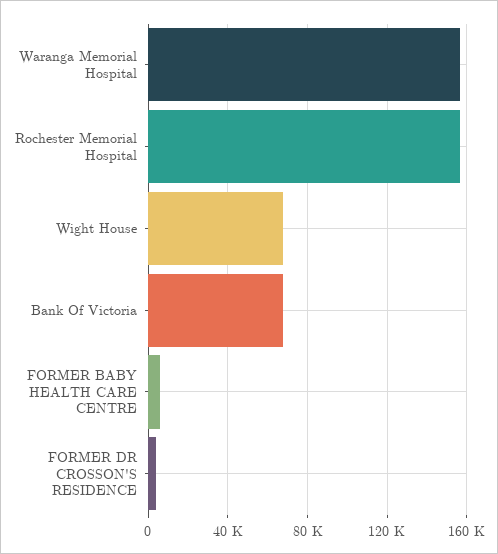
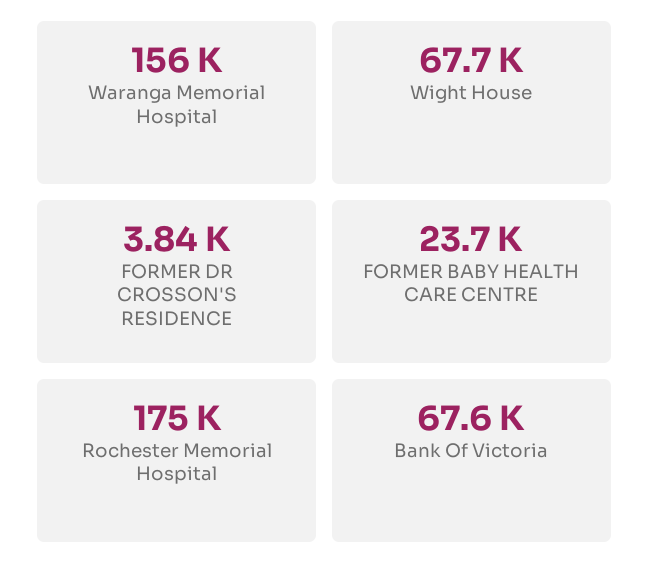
  {
    "Waranga Memorial Hospital": 156000,
-   "Rochester Memorial Hospital": 155000,
+   "Rochester Memorial Hospital": 175000,
    "Wight House": 67700,
    "Bank Of Victoria": 67600,
-   "FORMER BABY HEALTH CARE CENTRE": 5000,
+   "FORMER BABY HEALTH CARE CENTRE": 23700,
    "FORMER DR CROSSON'S RESIDENCE": 3840
  }

